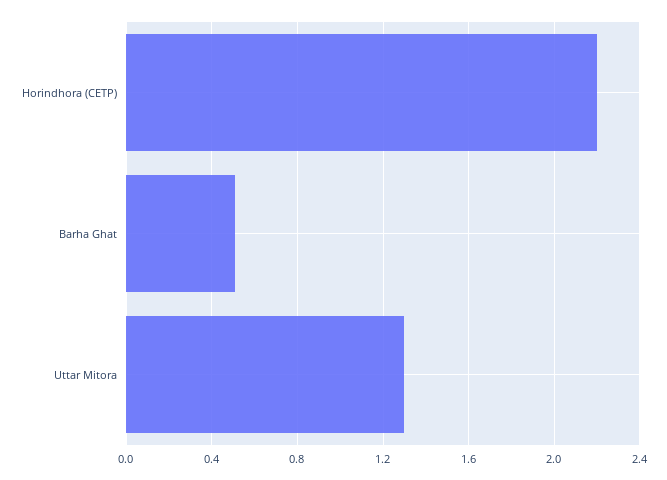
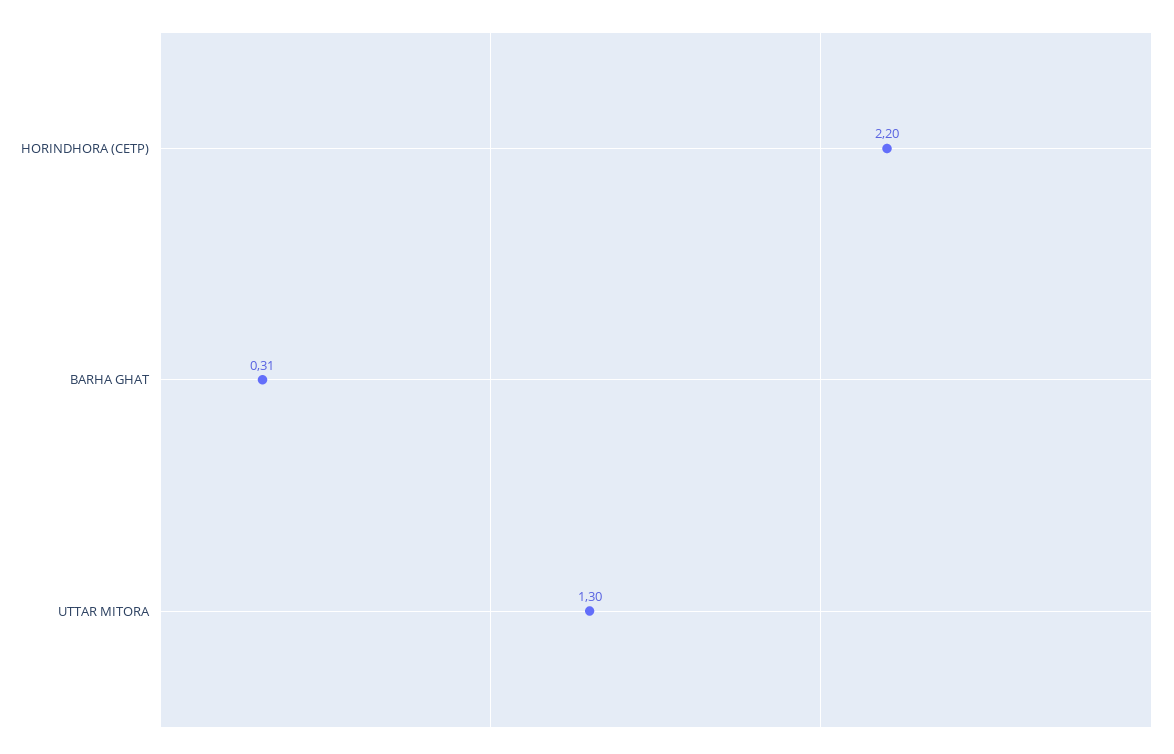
  {
    "Horindhora (CETP)": 2.2,
-   "Barha Ghat": 0.5,
+   "Barha Ghat": 0.31,
    "Uttar Mitora": 1.3
  }

